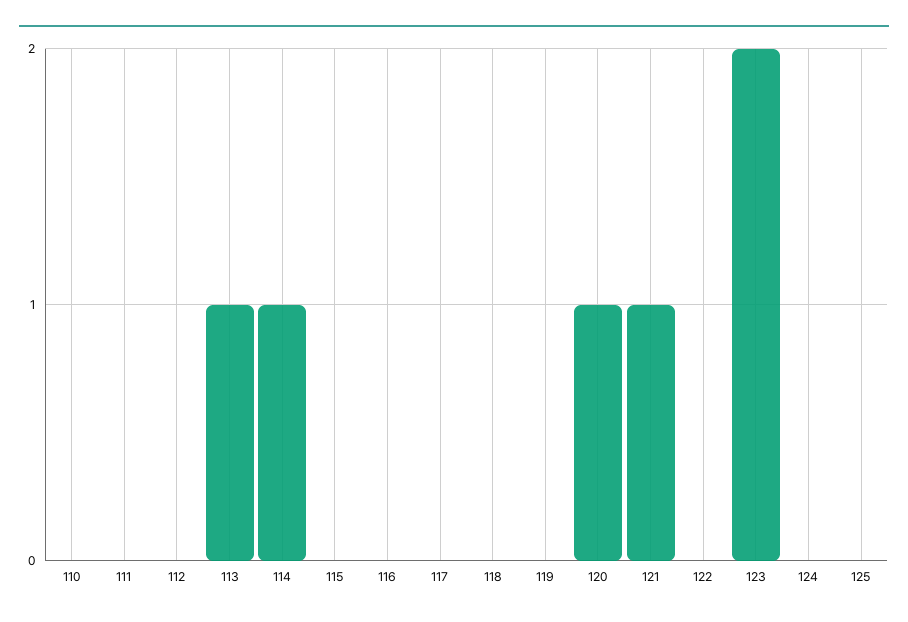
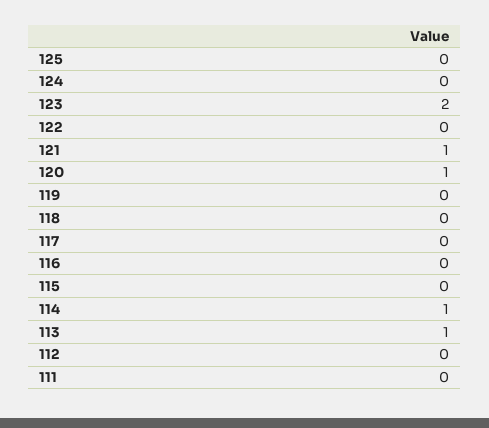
  {
-   "110": 0,
    "111": 0,
    "112": 0,
    "113": 1,
    "114": 1,
    "115": 0,
    "116": 0,
    "117": 0,
    "118": 0,
    "119": 0,
    "120": 1,
    "121": 1,
    "122": 0,
    "123": 2,
    "124": 0,
    "125": 0
  }

